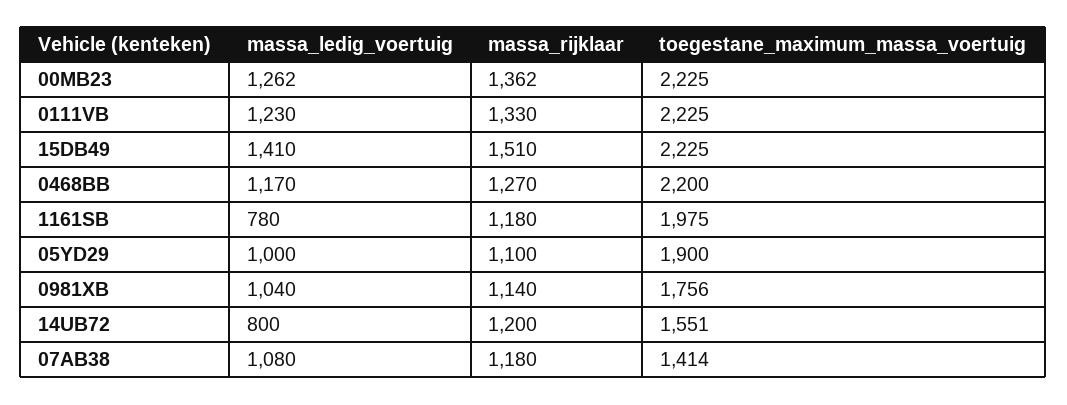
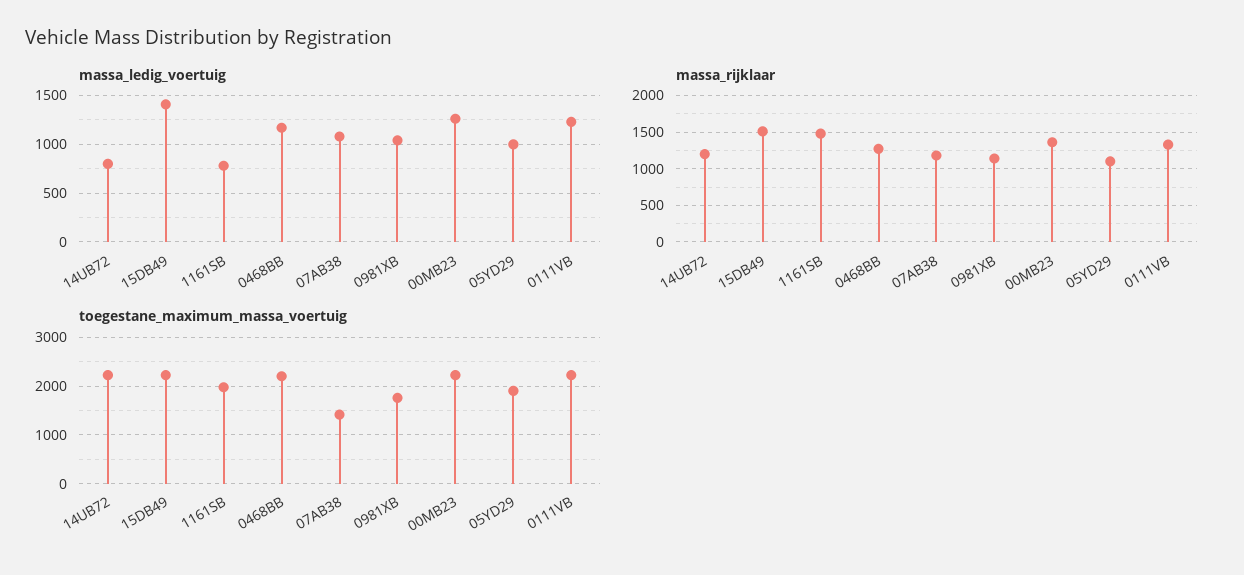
  {
    "massa_ledig_voertuig": {
      "00MB23": 1262,
      "0111VB": 1230,
      "15DB49": 1410,
      "0468BB": 1170,
      "1161SB": 780,
      "05YD29": 1000,
      "0981XB": 1040,
      "14UB72": 800,
      "07AB38": 1080
    },
    "massa_rijklaar": {
      "00MB23": 1362,
      "0111VB": 1330,
      "15DB49": 1510,
      "0468BB": 1270,
-     "1161SB": 1180,
+     "1161SB": 1500,
      "05YD29": 1100,
      "0981XB": 1140,
      "14UB72": 1200,
      "07AB38": 1180
    },
    "toegestane_maximum_massa_voertuig": {
      "00MB23": 2225,
      "0111VB": 2225,
      "15DB49": 2225,
      "0468BB": 2200,
      "1161SB": 1975,
      "05YD29": 1900,
      "0981XB": 1756,
-     "14UB72": 1551,
+     "14UB72": 2200,
      "07AB38": 1414
    }
  }

